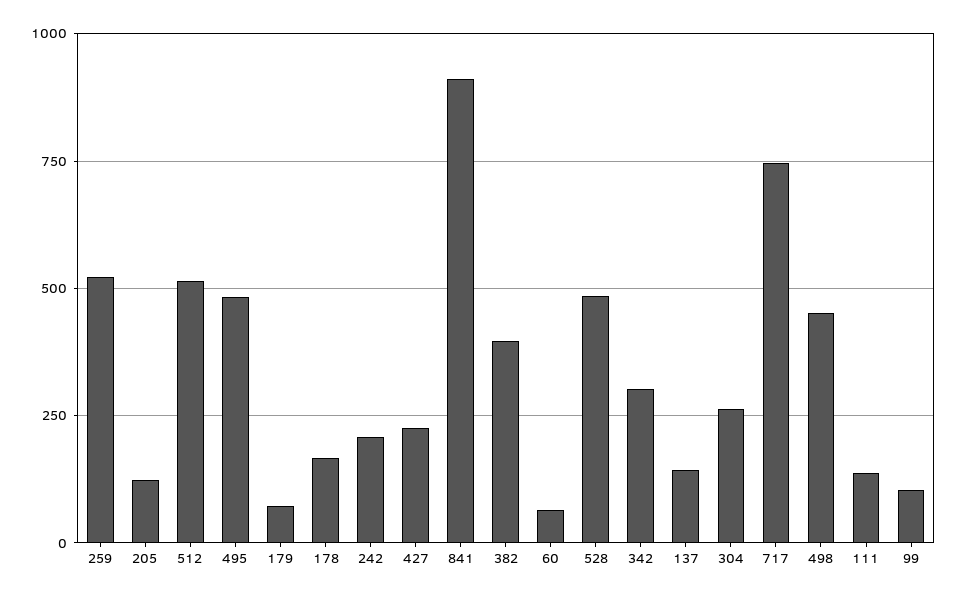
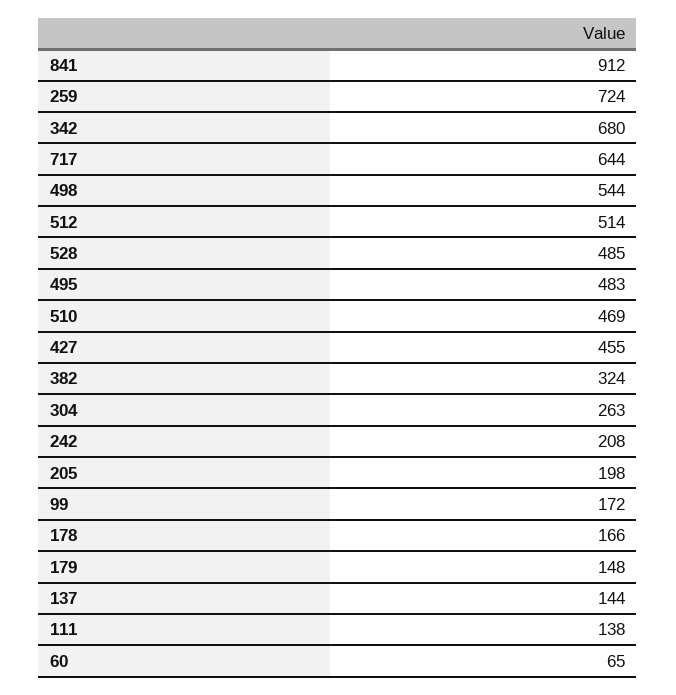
  {
-   "259": 525,
+   "259": 724,
-   "205": 125,
+   "205": 198,
    "512": 514,
    "495": 483,
-   "179": 75,
+   "179": 148,
    "178": 166,
    "242": 208,
-   "427": 225,
+   "427": 455,
    "841": 912,
-   "382": 400,
+   "382": 324,
    "60": 65,
    "528": 485,
-   "342": 300,
+   "342": 680,
    "137": 144,
    "304": 263,
-   "717": 750,
+   "717": 644,
-   "498": 450,
+   "498": 544,
    "111": 138,
-   "99": 100
+   "99": 172,
+   "510": 469
  }

